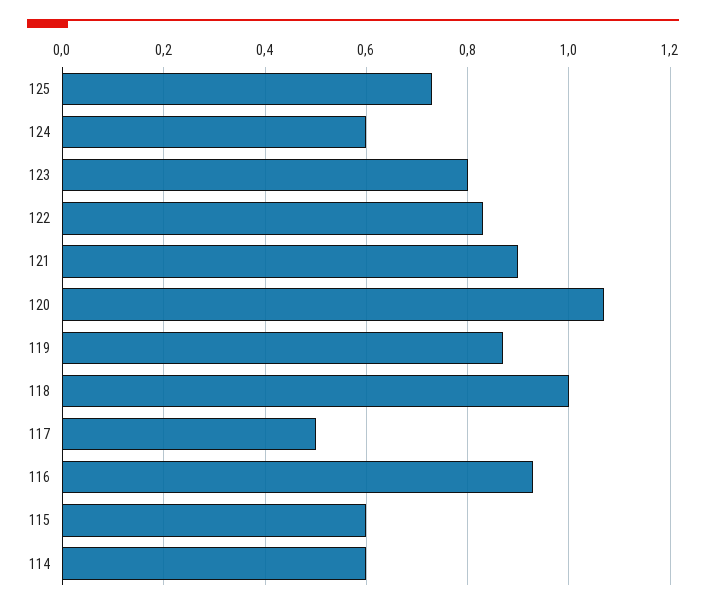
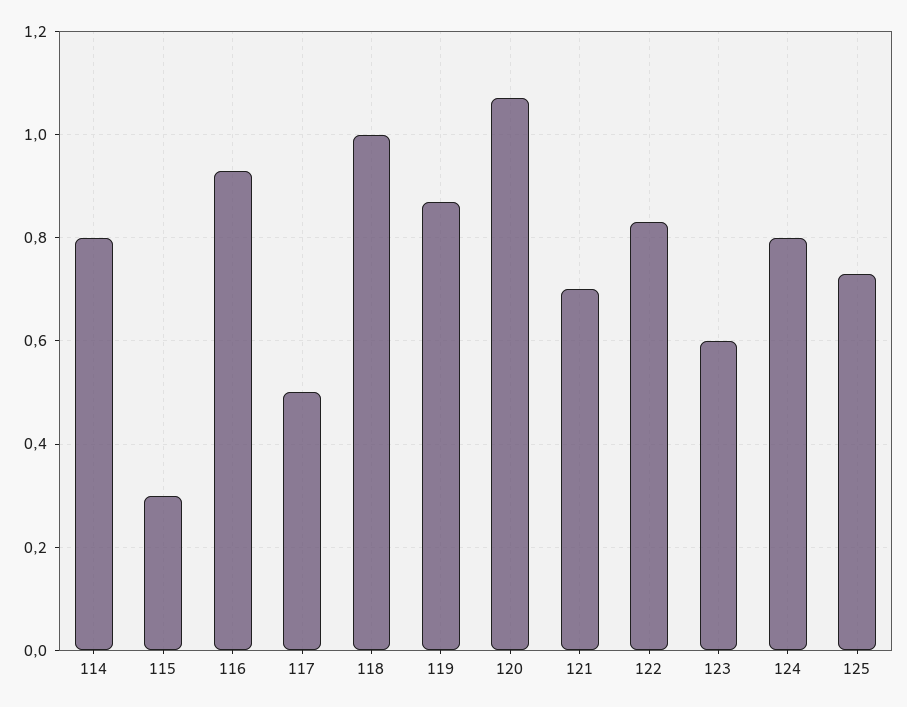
  {
    "125": 0.75,
-   "124": 0.6,
+   "124": 0.8,
-   "123": 0.8,
+   "123": 0.6,
    "122": 0.85,
-   "121": 0.9,
+   "121": 0.7,
    "120": 1.05,
    "119": 0.85,
    "118": 1,
    "117": 0.5,
    "116": 0.95,
-   "115": 0.6,
+   "115": 0.3,
-   "114": 0.6
+   "114": 0.8
  }

